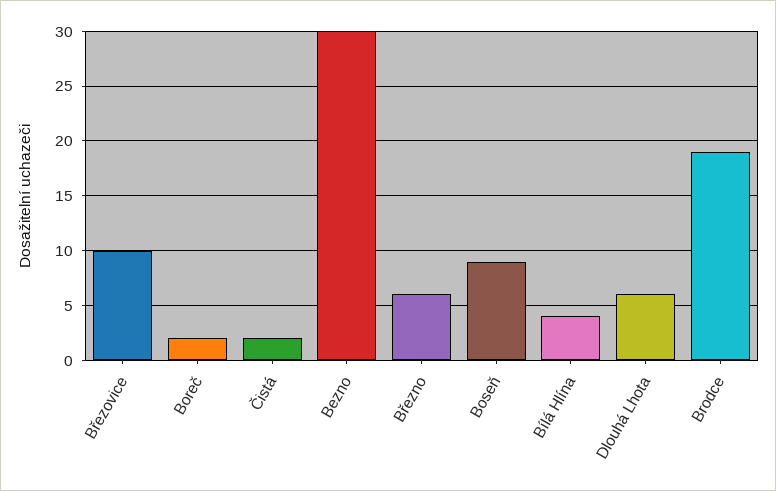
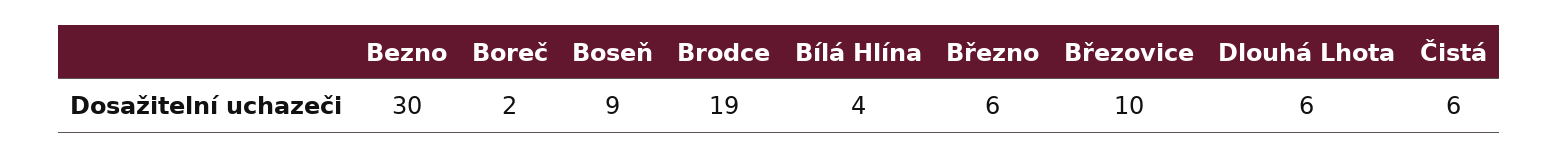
  {
    "Březovice": 10,
    "Boreč": 2,
-   "Čistá": 2,
+   "Čistá": 6,
    "Bezno": 30,
    "Březno": 6,
    "Boseň": 9,
    "Bílá Hlína": 4,
    "Dlouhá Lhota": 6,
    "Brodce": 19
  }

